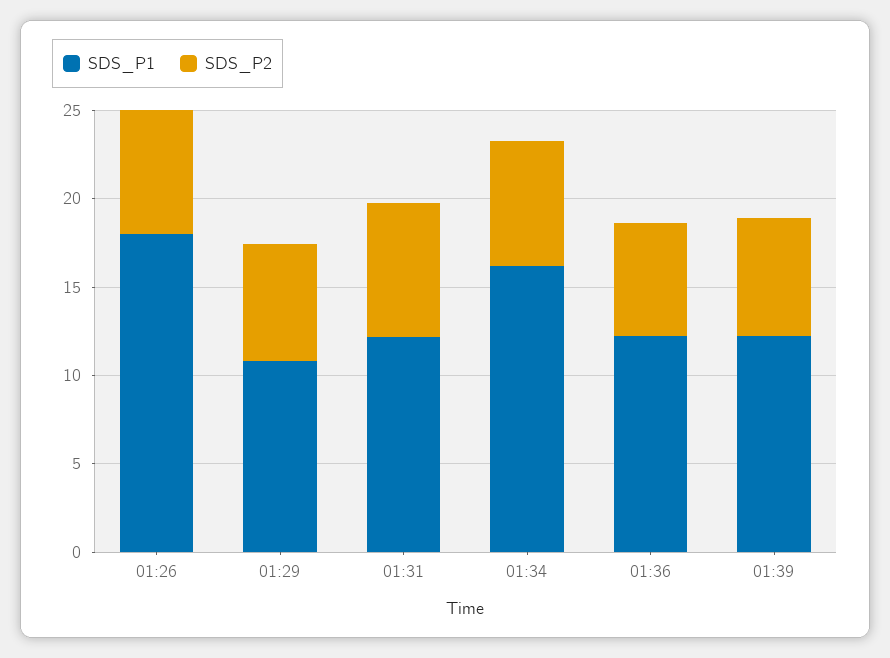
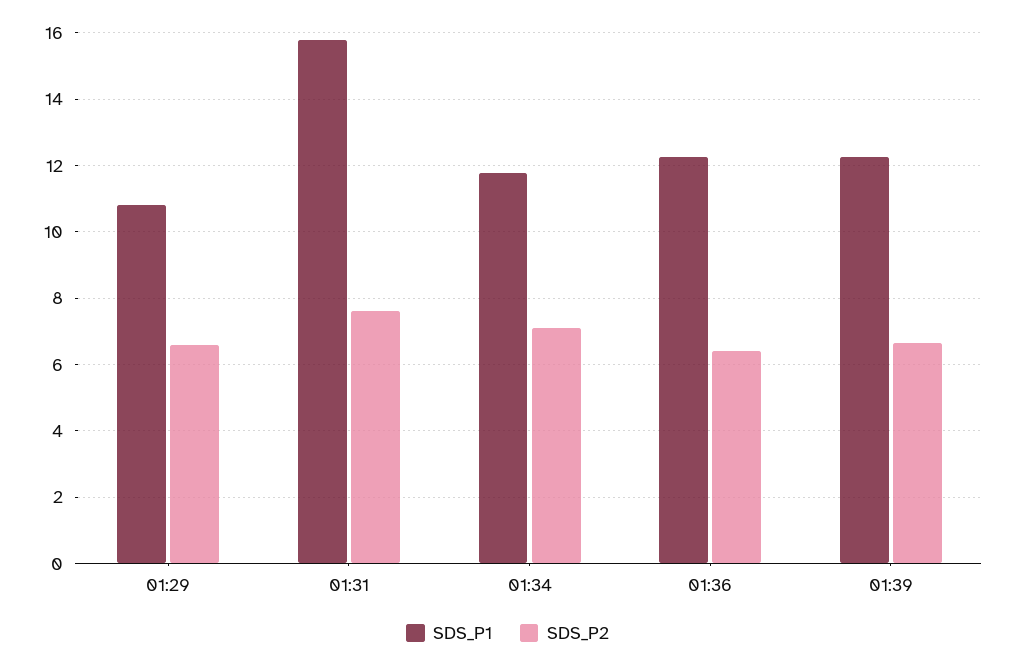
  {
    "SDS_P1": {
-     "01:26": 18,
      "01:29": 10.8,
-     "01:31": 12,
+     "01:31": 15.8,
-     "01:34": 16,
+     "01:34": 11.8,
      "01:36": 12.2,
      "01:39": 12.2
    },
    "SDS_P2": {
-     "01:26": 7,
      "01:29": 6.6,
      "01:31": 7.6,
      "01:34": 7.2,
      "01:36": 6.4,
      "01:39": 6.6
    }
  }

